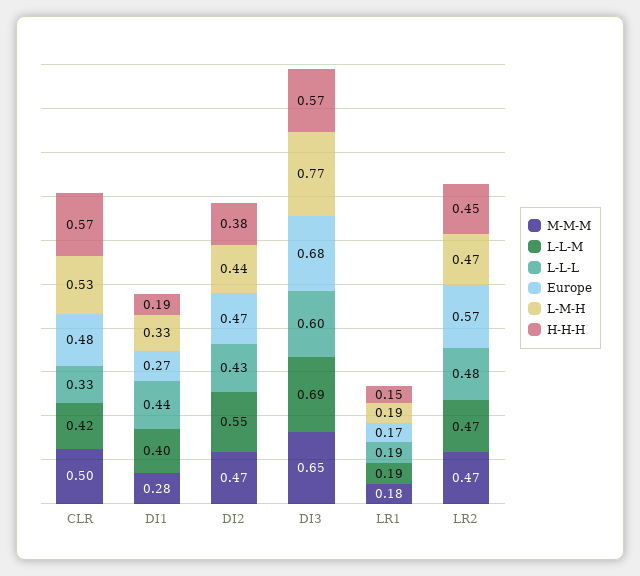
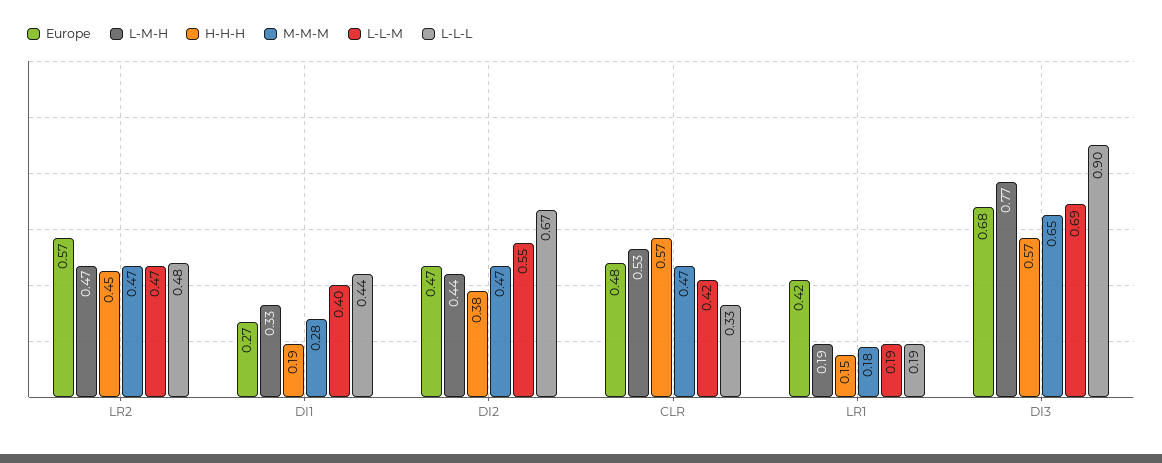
  {
    "M-M-M": {
-     "CLR": 0.5,
+     "CLR": 0.47,
      "DI1": 0.28,
      "DI2": 0.47,
      "DI3": 0.65,
      "LR1": 0.18,
      "LR2": 0.47
    },
    "L-L-M": {
      "CLR": 0.42,
      "DI1": 0.4,
      "DI2": 0.55,
      "DI3": 0.69,
      "LR1": 0.19,
      "LR2": 0.47
    },
    "L-L-L": {
      "CLR": 0.33,
      "DI1": 0.44,
-     "DI2": 0.43,
+     "DI2": 0.67,
-     "DI3": 0.6,
+     "DI3": 0.9,
      "LR1": 0.19,
      "LR2": 0.48
    },
    "Europe": {
      "CLR": 0.48,
      "DI1": 0.27,
      "DI2": 0.47,
      "DI3": 0.68,
-     "LR1": 0.17,
+     "LR1": 0.42,
      "LR2": 0.57
    },
    "L-M-H": {
      "CLR": 0.53,
      "DI1": 0.33,
      "DI2": 0.44,
      "DI3": 0.77,
      "LR1": 0.19,
      "LR2": 0.47
    },
    "H-H-H": {
      "CLR": 0.57,
      "DI1": 0.19,
      "DI2": 0.38,
      "DI3": 0.57,
      "LR1": 0.15,
      "LR2": 0.45
    }
  }

